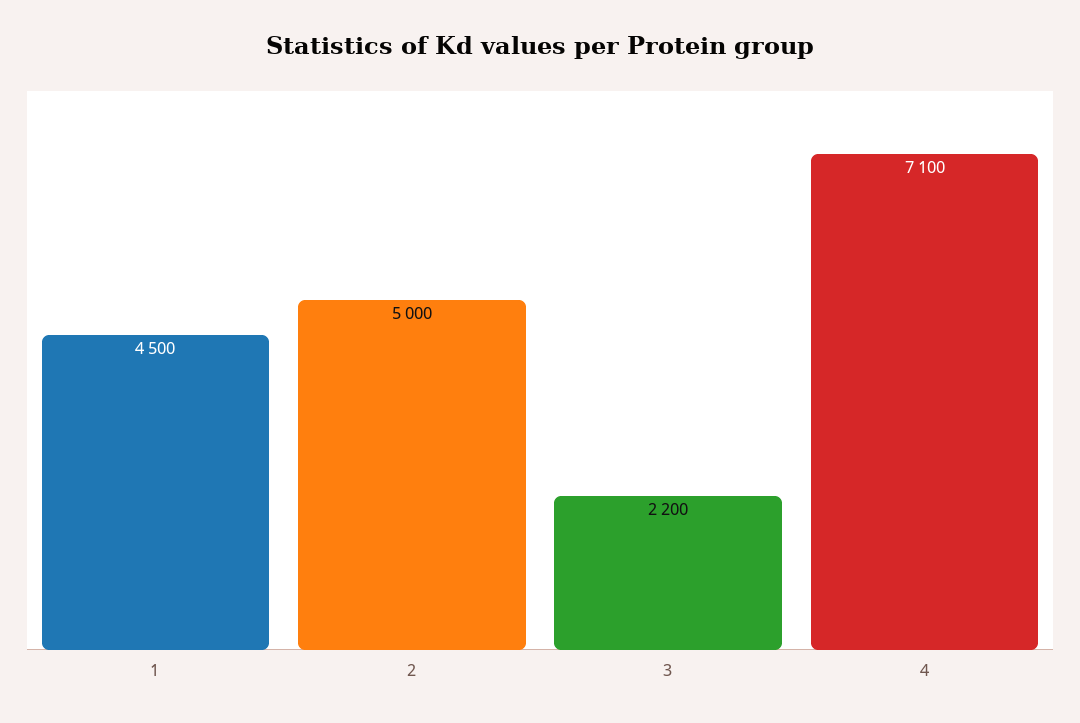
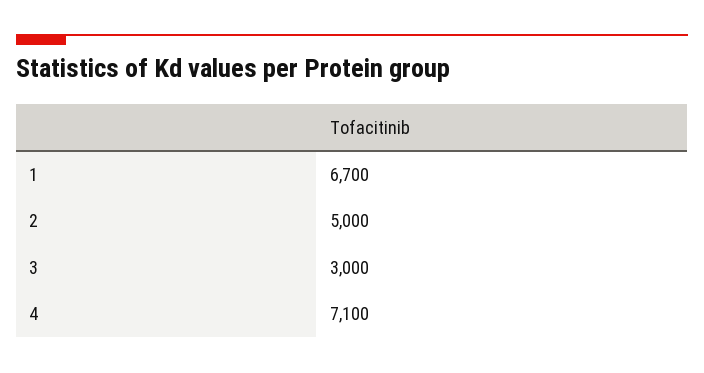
  {
-   "1": 4500,
+   "1": 6700,
    "2": 5000,
-   "3": 2200,
+   "3": 3000,
    "4": 7100
  }

